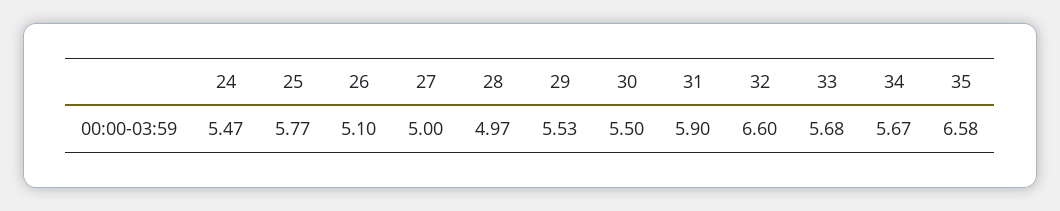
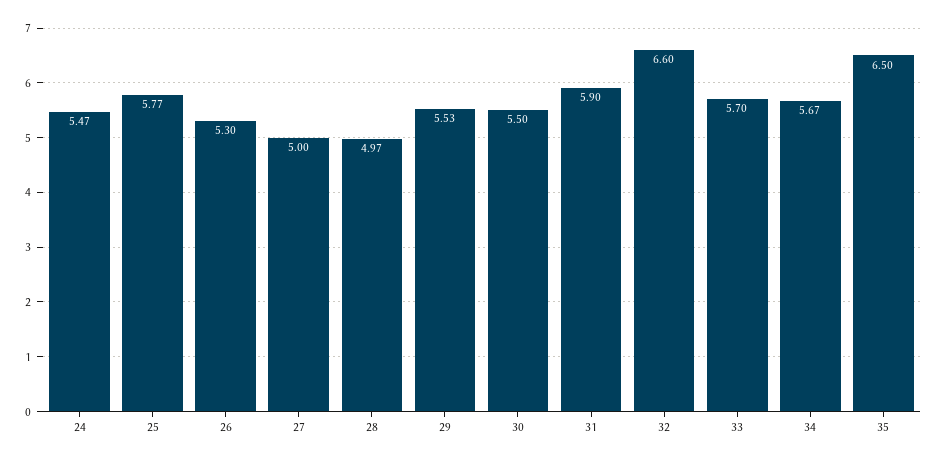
  {
    "24": 5.47,
    "25": 5.77,
-   "26": 5.1,
+   "26": 5.3,
    "27": 5,
    "28": 4.97,
    "29": 5.53,
    "30": 5.5,
    "31": 5.9,
    "32": 6.6,
-   "33": 5.68,
+   "33": 5.7,
    "34": 5.67,
-   "35": 6.58
+   "35": 6.5
  }

